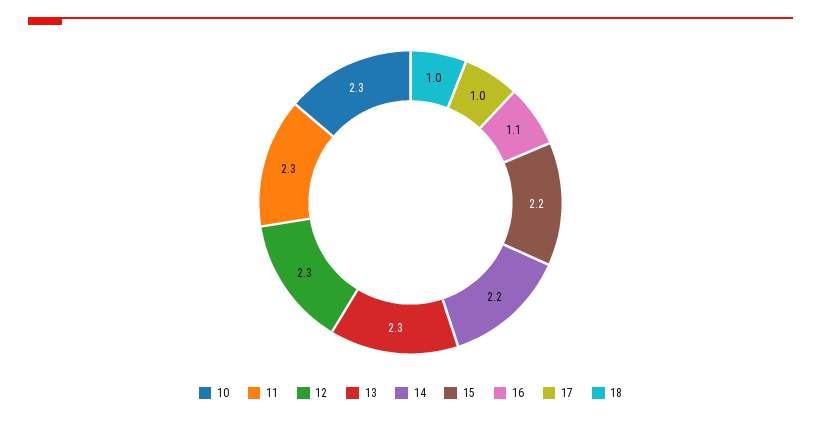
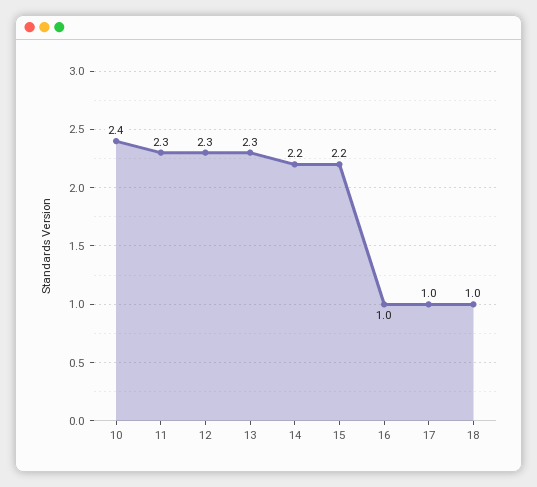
  {
-   "10": 2.3,
+   "10": 2.4,
    "11": 2.3,
    "12": 2.3,
    "13": 2.3,
    "14": 2.2,
    "15": 2.2,
-   "16": 1.1,
+   "16": 1,
    "17": 1,
    "18": 1
  }

